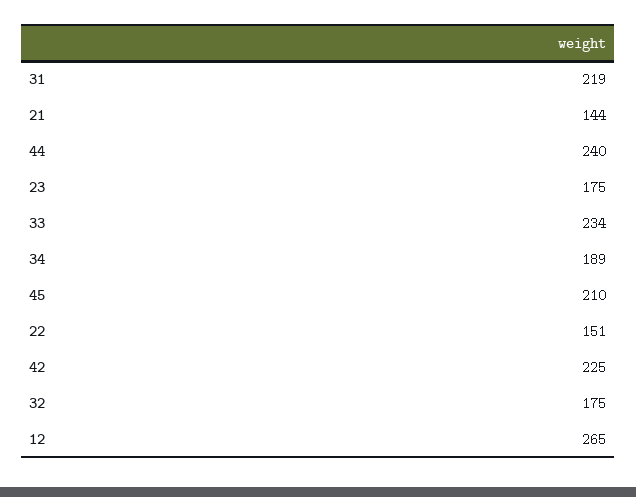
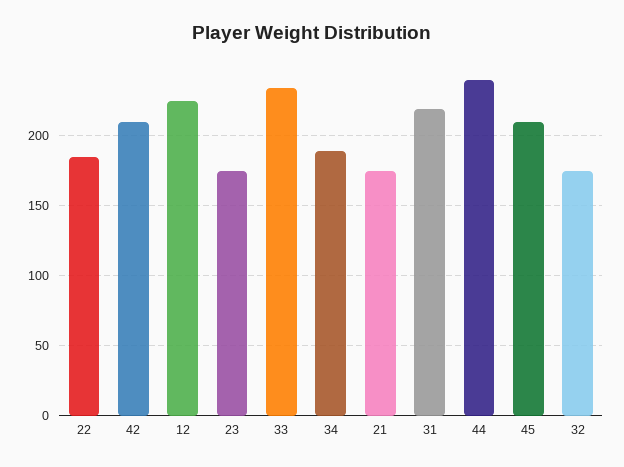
  {
    "31": 219,
-   "21": 144,
+   "21": 175,
    "44": 240,
    "23": 175,
    "33": 234,
    "34": 189,
    "45": 210,
-   "22": 151,
+   "22": 185,
-   "42": 225,
+   "42": 210,
    "32": 175,
-   "12": 265
+   "12": 225
  }

